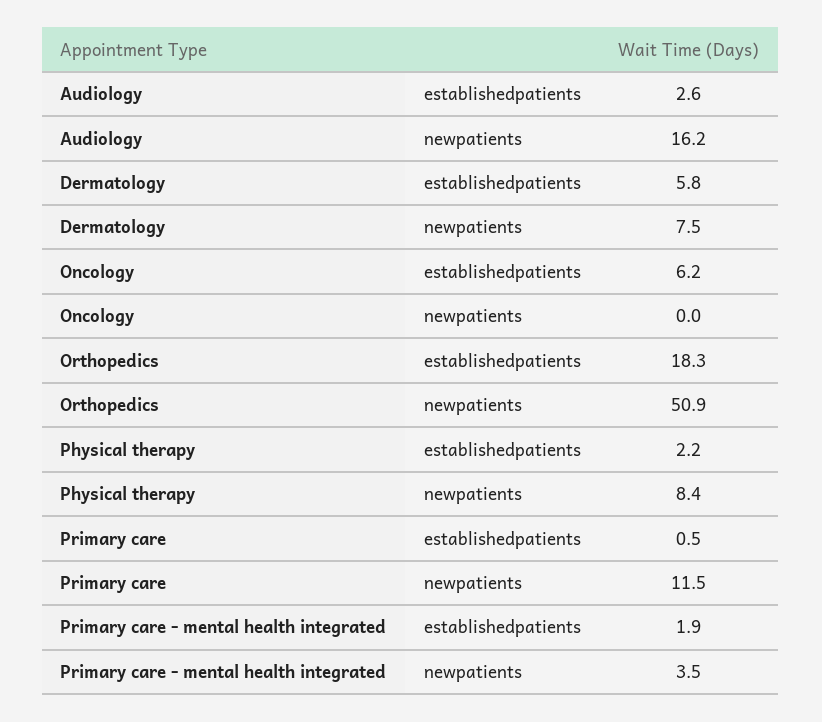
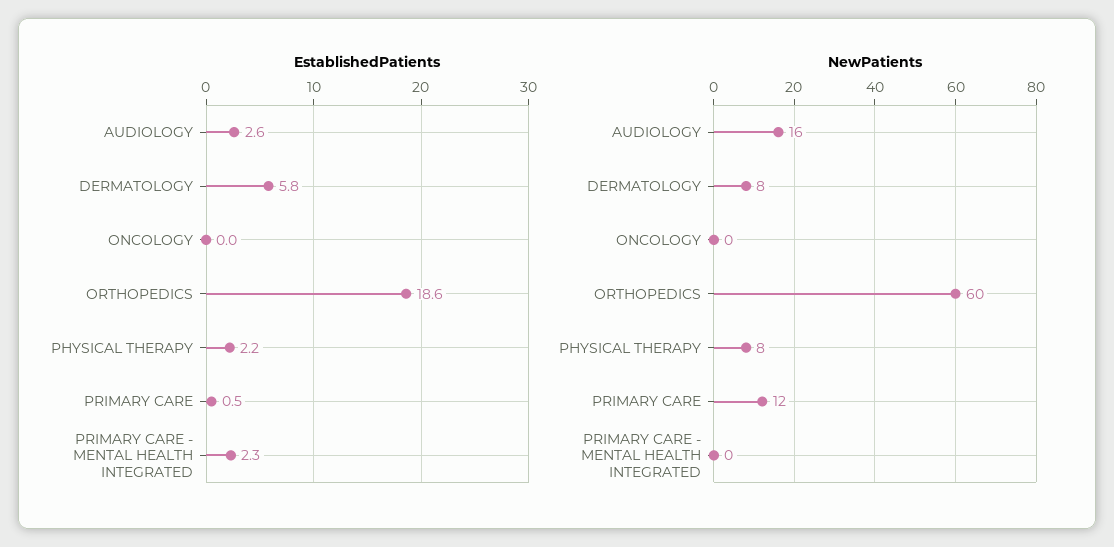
  {
    "establishedpatients": {
      "Audiology": 2.6,
      "Dermatology": 5.8,
-     "Oncology": 6.2,
+     "Oncology": 0,
-     "Orthopedics": 18.3,
+     "Orthopedics": 18.6,
      "Physical therapy": 2.2,
      "Primary care": 0.5,
-     "Primary care - mental health integrated": 1.9
+     "Primary care - mental health integrated": 2.3
    },
    "newpatients": {
      "Audiology": 16.2,
      "Dermatology": 7.5,
      "Oncology": 0,
-     "Orthopedics": 50.9,
+     "Orthopedics": 60,
      "Physical therapy": 8.4,
      "Primary care": 11.5,
-     "Primary care - mental health integrated": 3.5
+     "Primary care - mental health integrated": 0
    }
  }

